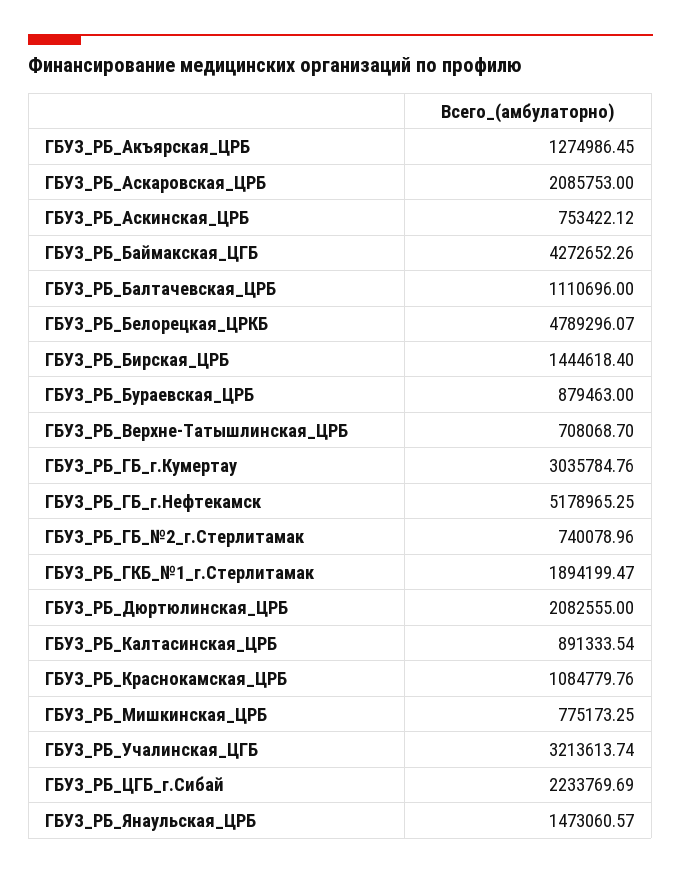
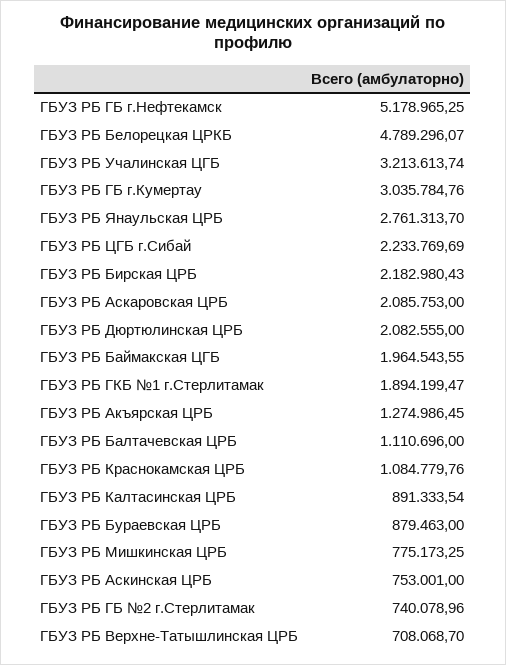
  {
    "ГБУЗ_РБ_Акъярская_ЦРБ": 1274986.45,
    "ГБУЗ_РБ_Аскаровская_ЦРБ": 2085753,
-   "ГБУЗ_РБ_Аскинская_ЦРБ": 753422.12,
+   "ГБУЗ_РБ_Аскинская_ЦРБ": 753001,
-   "ГБУЗ_РБ_Баймакская_ЦГБ": 4272652.26,
+   "ГБУЗ_РБ_Баймакская_ЦГБ": 1964543.55,
    "ГБУЗ_РБ_Балтачевская_ЦРБ": 1110696,
    "ГБУЗ_РБ_Белорецкая_ЦРКБ": 4789296.07,
-   "ГБУЗ_РБ_Бирская_ЦРБ": 1444618.4,
+   "ГБУЗ_РБ_Бирская_ЦРБ": 2182980.43,
    "ГБУЗ_РБ_Бураевская_ЦРБ": 879463,
    "ГБУЗ_РБ_Верхне-Татышлинская_ЦРБ": 708068.7,
    "ГБУЗ_РБ_ГБ_г.Кумертау": 3035784.76,
    "ГБУЗ_РБ_ГБ_г.Нефтекамск": 5178965.25,
    "ГБУЗ_РБ_ГБ_№2_г.Стерлитамак": 740078.96,
    "ГБУЗ_РБ_ГКБ_№1_г.Стерлитамак": 1894199.47,
    "ГБУЗ_РБ_Дюртюлинская_ЦРБ": 2082555,
    "ГБУЗ_РБ_Калтасинская_ЦРБ": 891333.54,
    "ГБУЗ_РБ_Краснокамская_ЦРБ": 1084779.76,
    "ГБУЗ_РБ_Мишкинская_ЦРБ": 775173.25,
    "ГБУЗ_РБ_Учалинская_ЦГБ": 3213613.74,
    "ГБУЗ_РБ_ЦГБ_г.Сибай": 2233769.69,
-   "ГБУЗ_РБ_Янаульская_ЦРБ": 1473060.57
+   "ГБУЗ_РБ_Янаульская_ЦРБ": 2761313.7
  }

